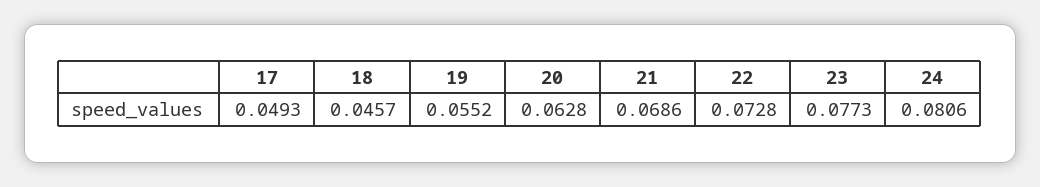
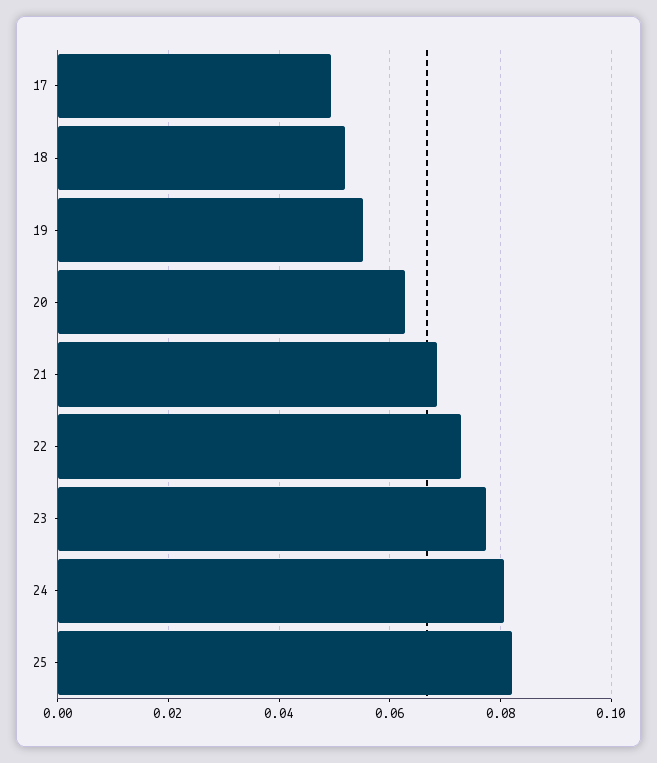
  {
    "17": 0.0493,
-   "18": 0.0457,
+   "18": 0.052,
    "19": 0.0552,
    "20": 0.0628,
    "21": 0.0686,
    "22": 0.0728,
    "23": 0.0773,
-   "24": 0.0806
+   "24": 0.0806,
+   "25": 0.082
  }

